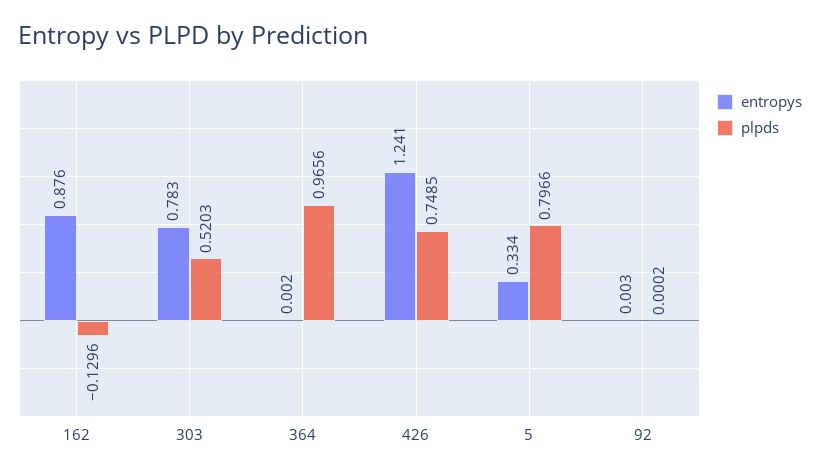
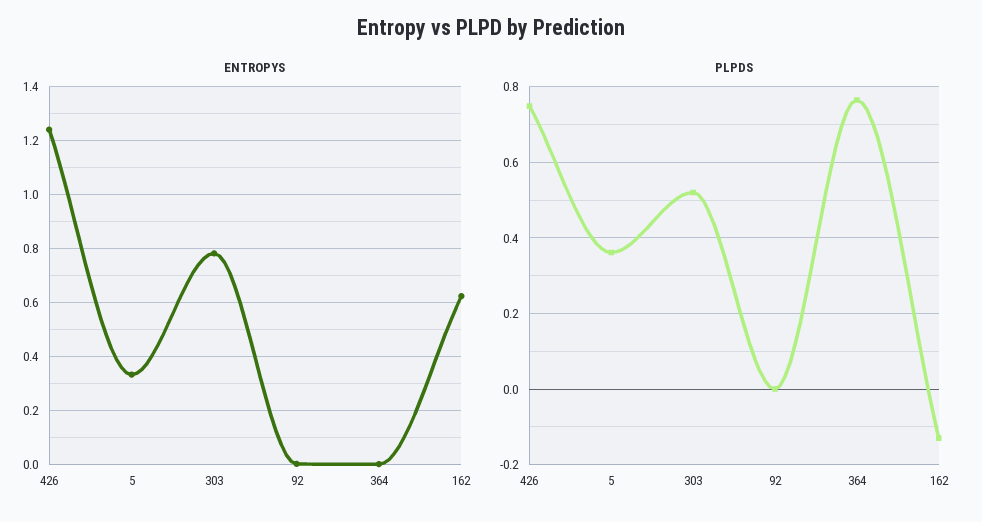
  {
    "entropys": {
-     "162": 0.876,
+     "162": 0.625,
      "303": 0.783,
      "364": 0.002,
      "426": 1.241,
      "5": 0.334,
      "92": 0.003
    },
    "plpds": {
      "162": -0.1296,
      "303": 0.5203,
-     "364": 0.9656,
+     "364": 0.76,
      "426": 0.7485,
-     "5": 0.7966,
+     "5": 0.36,
      "92": 0.0002
    }
  }

